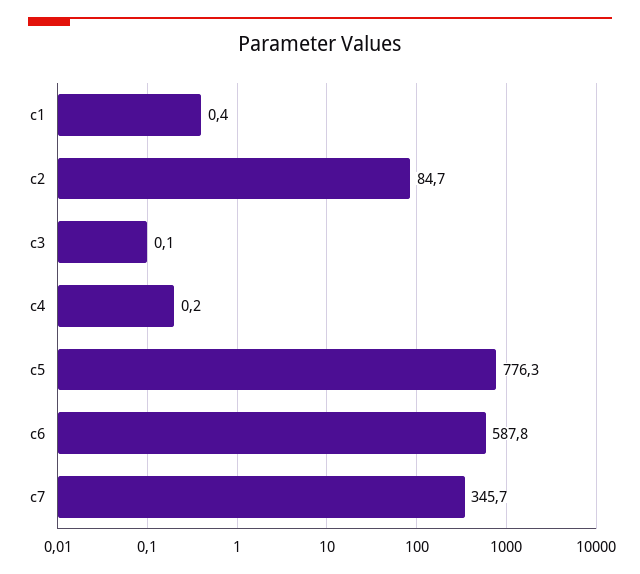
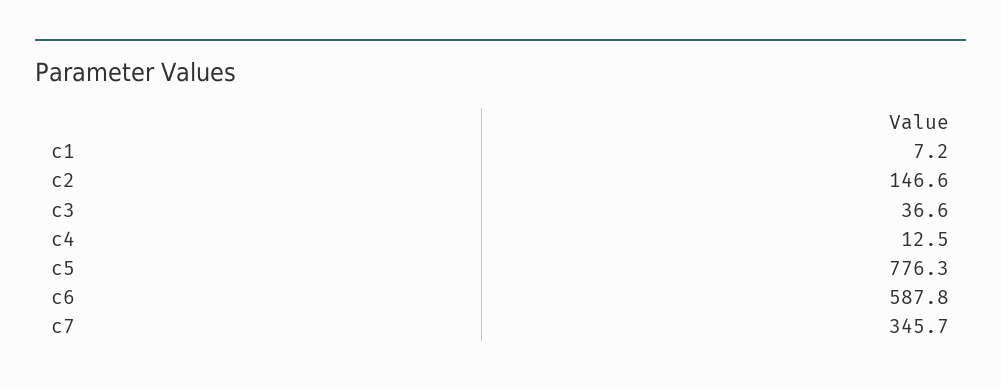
  {
-   "c1": 0.4,
+   "c1": 7.2,
-   "c2": 84.7,
+   "c2": 146.6,
-   "c3": 0.1,
+   "c3": 36.6,
-   "c4": 0.2,
+   "c4": 12.5,
    "c5": 776.3,
    "c6": 587.8,
    "c7": 345.7
  }

